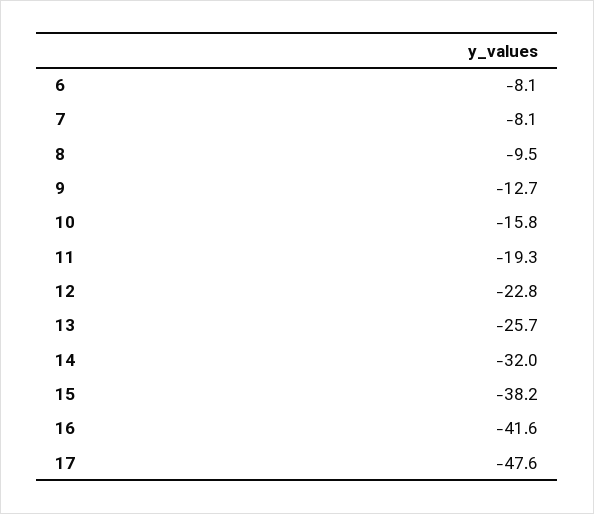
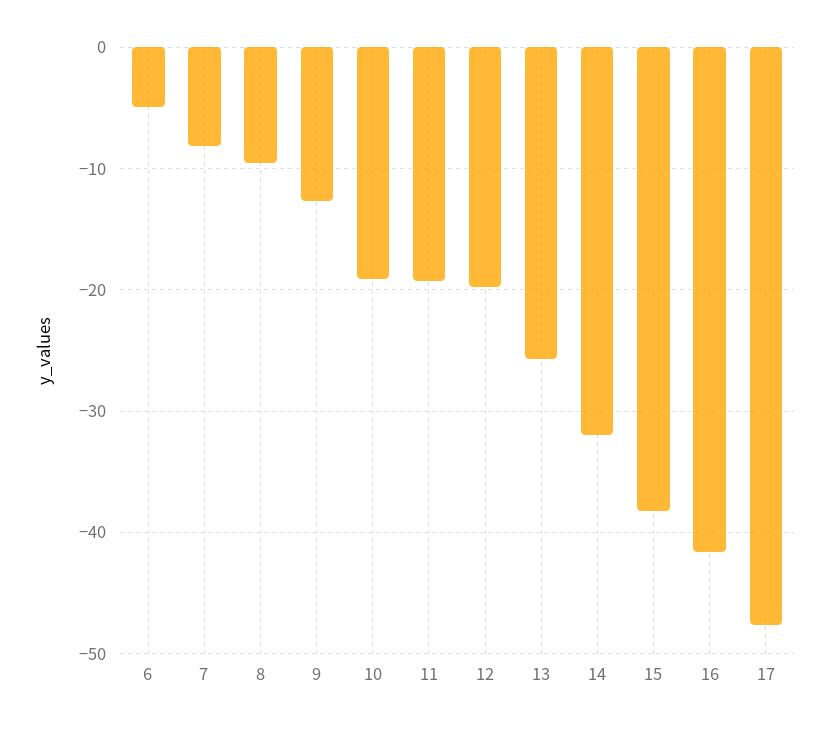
  {
-   "6": -8.1,
+   "6": -5,
    "7": -8.1,
    "8": -9.5,
    "9": -12.7,
-   "10": -15.8,
+   "10": -19,
    "11": -19.3,
-   "12": -22.8,
+   "12": -20,
    "13": -25.7,
    "14": -32,
    "15": -38.2,
    "16": -41.6,
    "17": -47.6
  }

